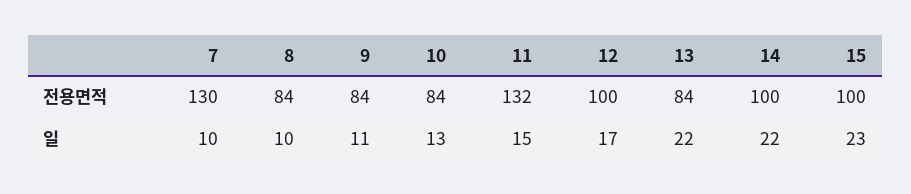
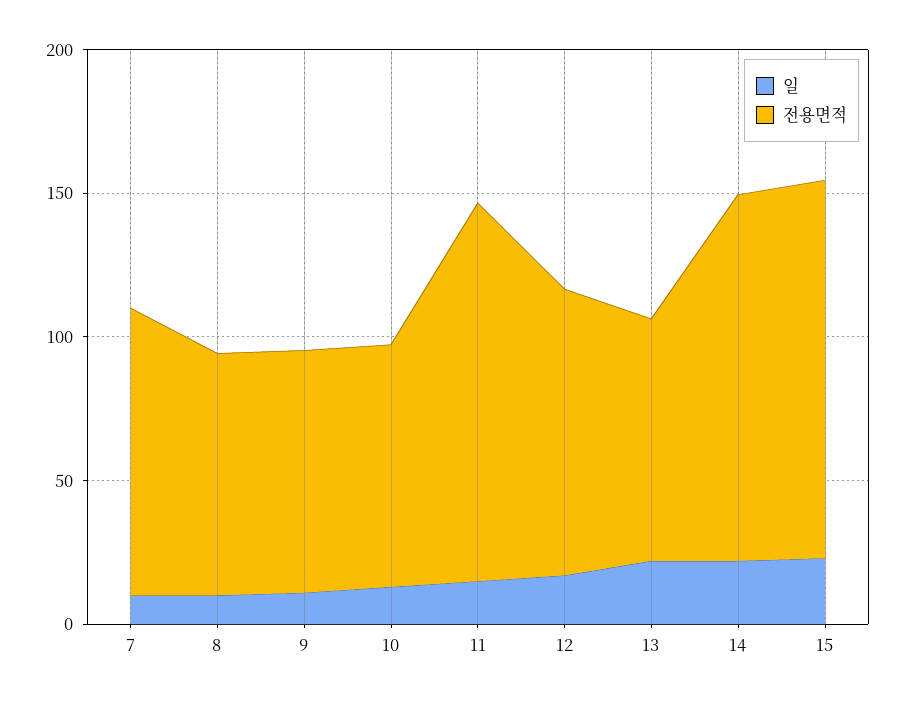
  {
    "전용면적": {
-     "7": 130,
+     "7": 100,
      "8": 84,
      "9": 84,
      "10": 84,
      "11": 132,
      "12": 100,
      "13": 84,
-     "14": 100,
+     "14": 130,
-     "15": 100
+     "15": 130
    },
    "일": {
      "7": 10,
      "8": 10,
      "9": 11,
      "10": 13,
      "11": 15,
      "12": 17,
      "13": 22,
      "14": 22,
      "15": 23
    }
  }

